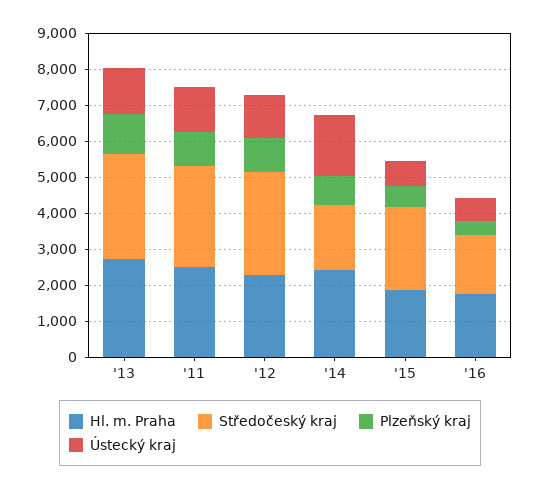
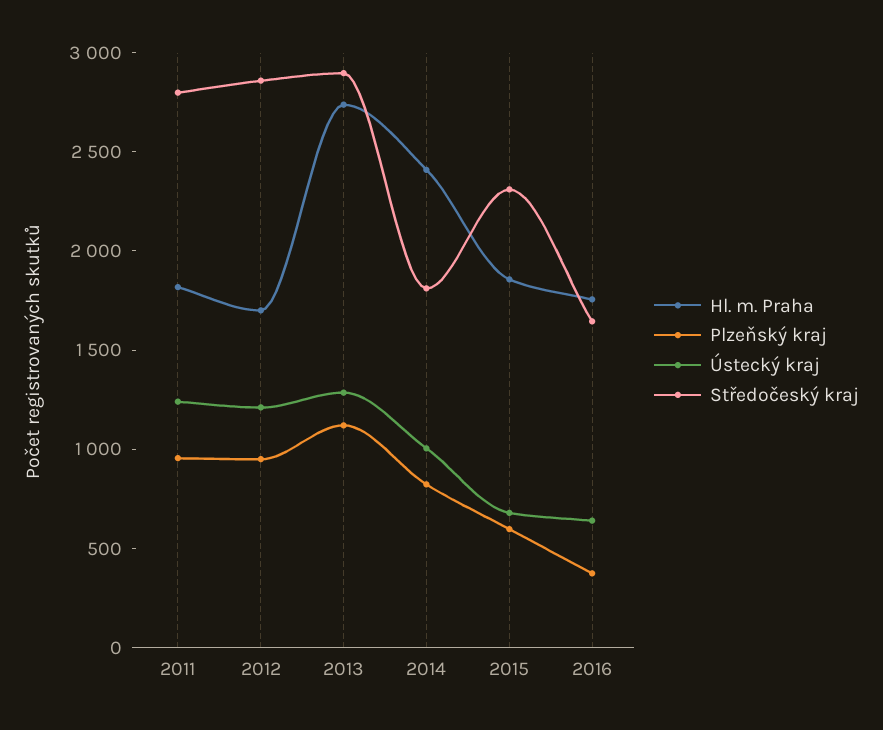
  {
    "Hl. m. Praha": {
      "'13": 2700,
-     "'11": 2500,
+     "'11": 1800,
-     "'12": 2250,
+     "'12": 1700,
      "'14": 2400,
      "'15": 1900,
      "'16": 1800
    },
    "Středočeský kraj": {
      "'13": 2900,
      "'11": 2800,
      "'12": 2900,
      "'14": 1800,
      "'15": 2300,
      "'16": 1600
    },
    "Plzeňský kraj": {
      "'13": 1100,
      "'11": 1000,
      "'12": 1000,
      "'14": 800,
      "'15": 600,
      "'16": 400
    },
    "Ústecký kraj": {
      "'13": 1300,
      "'11": 1200,
      "'12": 1200,
-     "'14": 1750,
+     "'14": 1000,
      "'15": 700,
      "'16": 600
    }
  }

